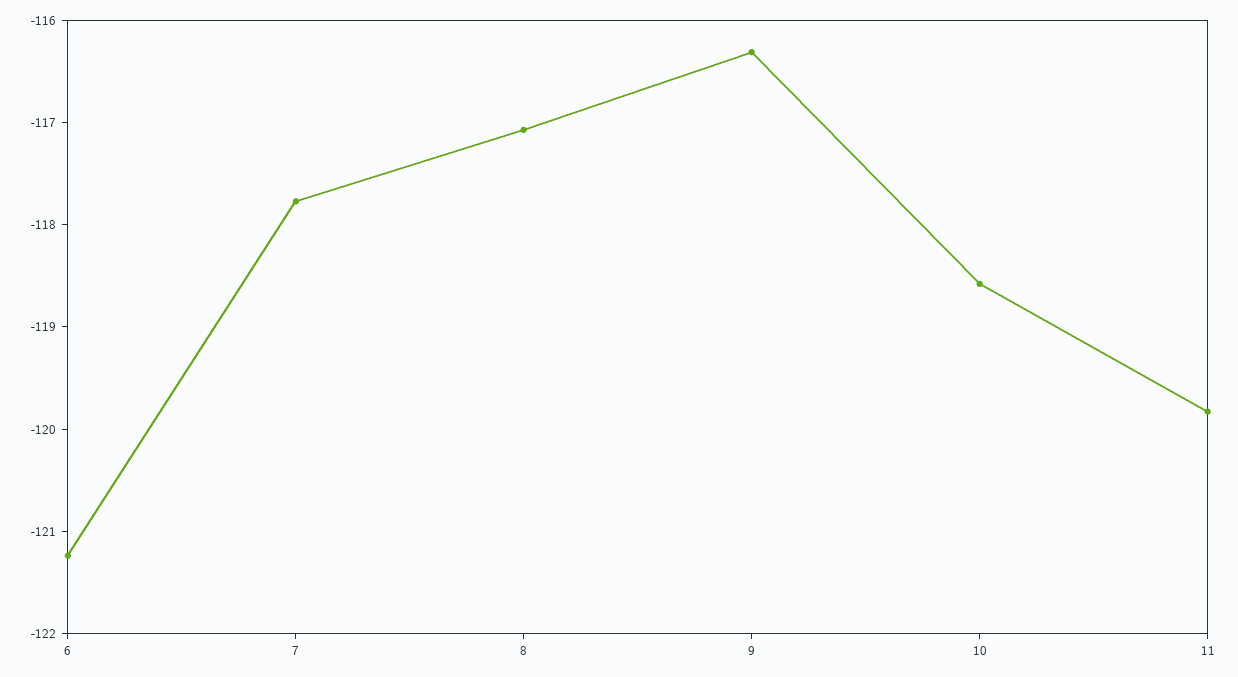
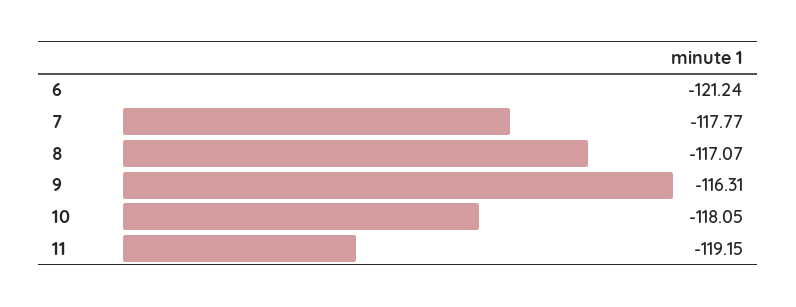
  {
    "6": -121.24,
    "7": -117.77,
    "8": -117.07,
    "9": -116.31,
-   "10": -118.6,
+   "10": -118.05,
-   "11": -119.8
+   "11": -119.15
  }

